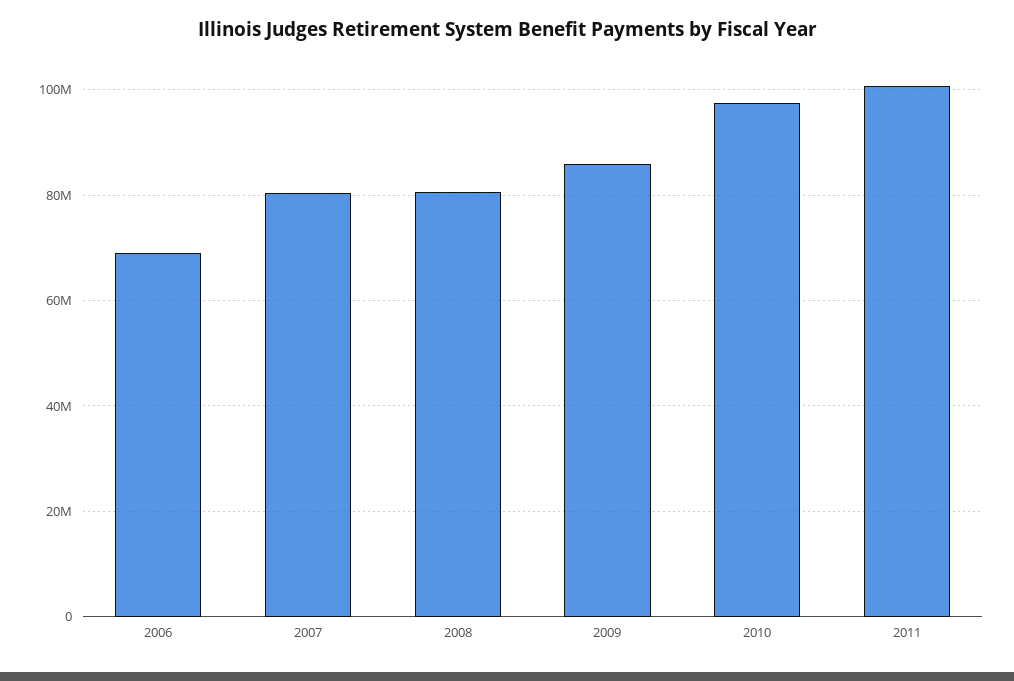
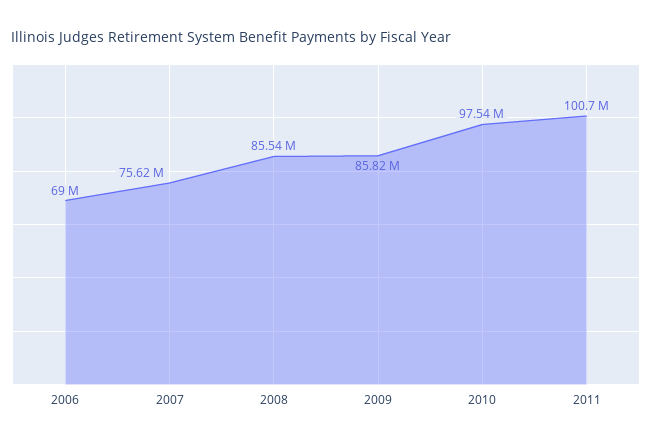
  {
    "2006": 69000000,
-   "2007": 80000000,
+   "2007": 75620000,
-   "2008": 80000000,
+   "2008": 85540000,
    "2009": 85820000,
    "2010": 97540000,
    "2011": 100700000
  }

